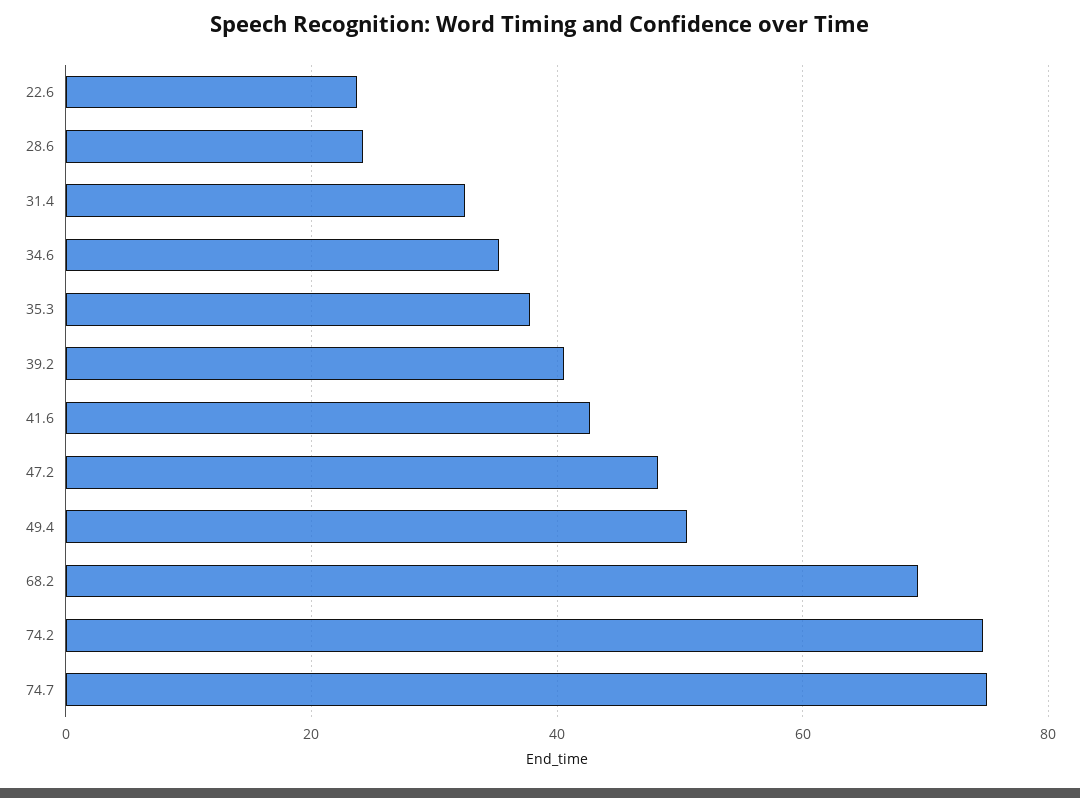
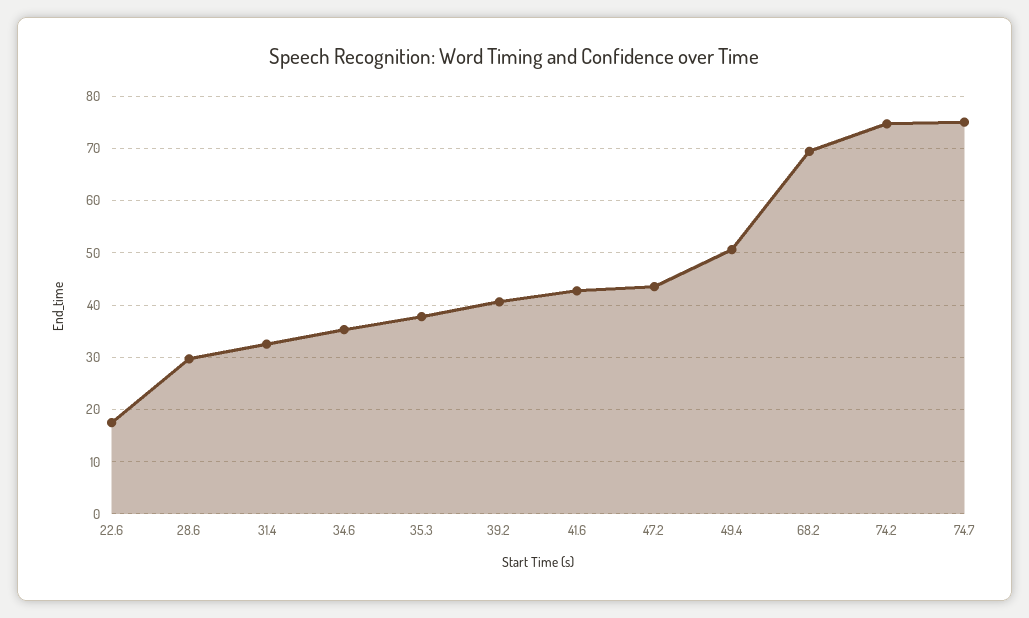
  {
-   "22.6": 24,
+   "22.6": 18,
-   "28.6": 24,
+   "28.6": 30,
    "31.4": 32,
    "34.6": 36,
    "35.3": 38,
    "39.2": 40,
    "41.6": 42,
-   "47.2": 48,
+   "47.2": 44,
    "49.4": 50,
    "68.2": 70,
    "74.2": 74,
    "74.7": 76
  }

